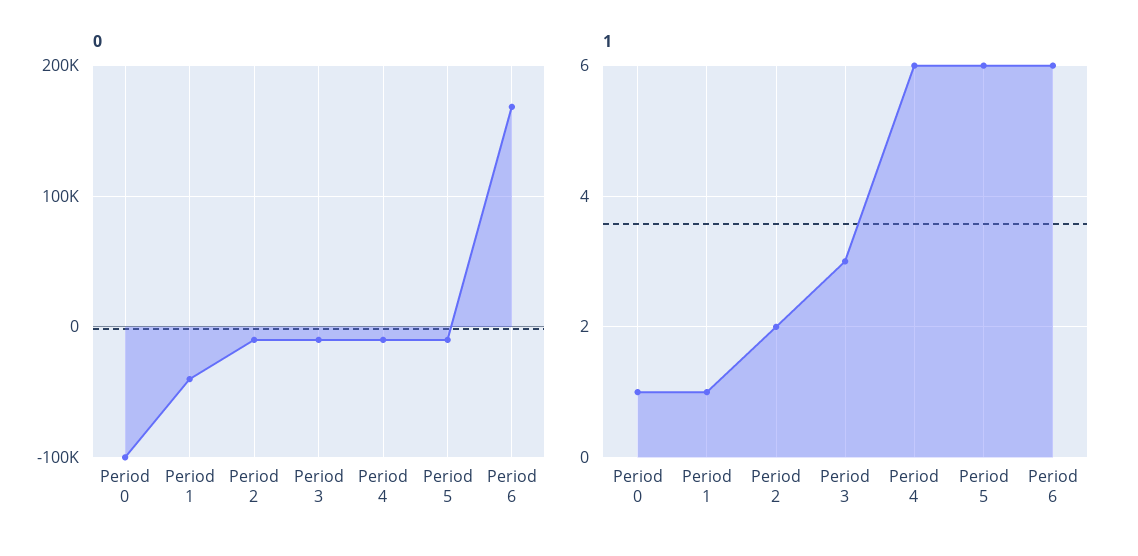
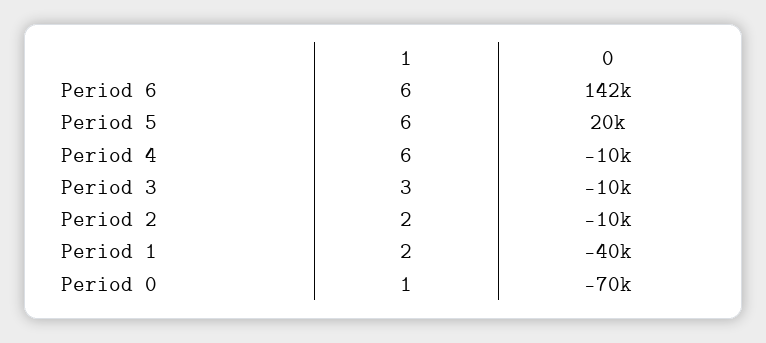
  {
    "0": {
-     "Period 0": -100000,
+     "Period 0": -70000,
      "Period 1": -40000,
      "Period 2": -10000,
      "Period 3": -10000,
      "Period 4": -10000,
-     "Period 5": -10000,
+     "Period 5": 20000,
-     "Period 6": 170000
+     "Period 6": 142000
    },
    "1": {
      "Period 0": 1,
-     "Period 1": 1,
+     "Period 1": 2,
      "Period 2": 2,
      "Period 3": 3,
      "Period 4": 6,
      "Period 5": 6,
      "Period 6": 6
    }
  }

